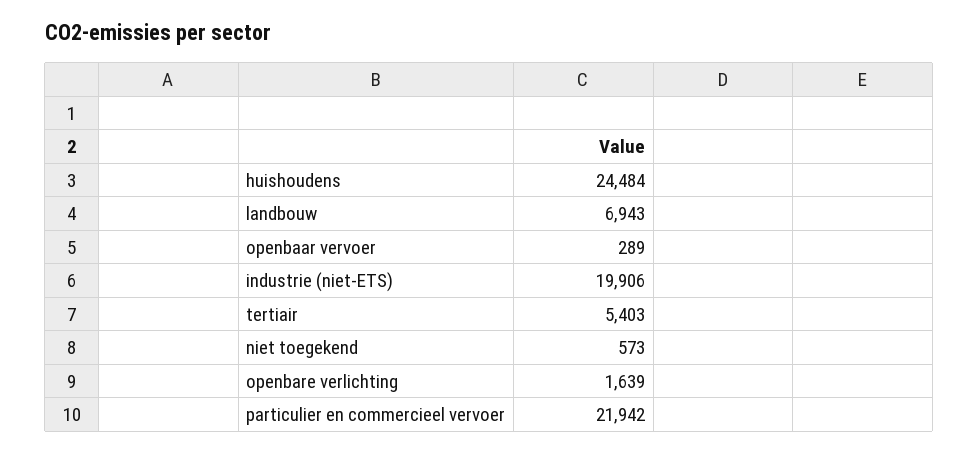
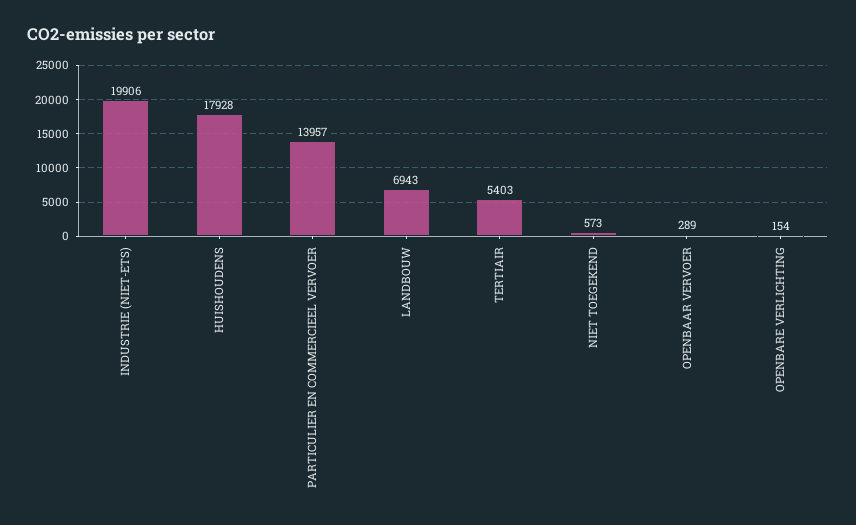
  {
-   "huishoudens": 24484,
+   "huishoudens": 17928,
    "landbouw": 6943,
    "openbaar vervoer": 289,
    "industrie (niet-ETS)": 19906,
    "tertiair": 5403,
    "niet toegekend": 573,
-   "openbare verlichting": 1639,
+   "openbare verlichting": 154,
-   "particulier en commercieel vervoer": 21942
+   "particulier en commercieel vervoer": 13957
  }

